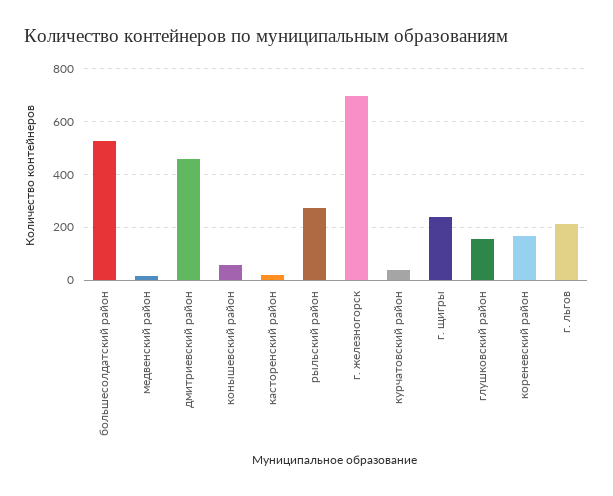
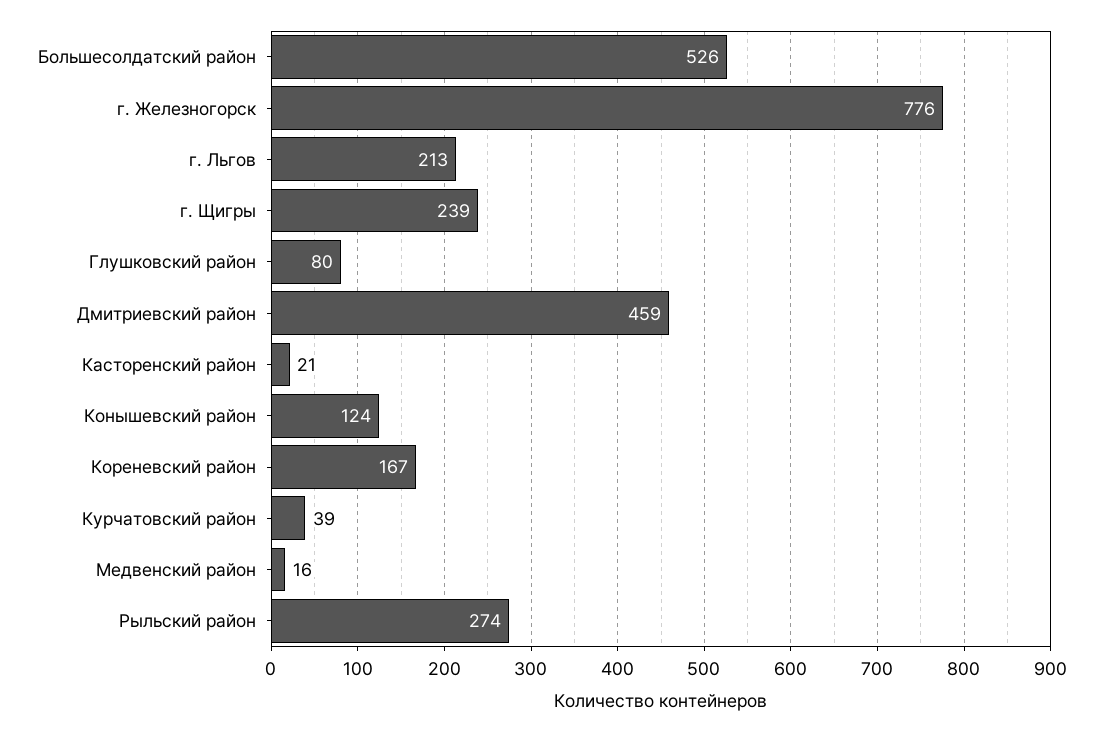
  {
    "большесолдатский район": 526,
    "медвенский район": 16,
    "дмитриевский район": 459,
-   "конышевский район": 50,
+   "конышевский район": 124,
    "касторенский район": 21,
    "рыльский район": 274,
-   "г. железногорск": 700,
+   "г. железногорск": 776,
    "курчатовский район": 39,
    "г. щигры": 239,
-   "глушковский район": 150,
+   "глушковский район": 80,
    "кореневский район": 167,
    "г. льгов": 213
  }

